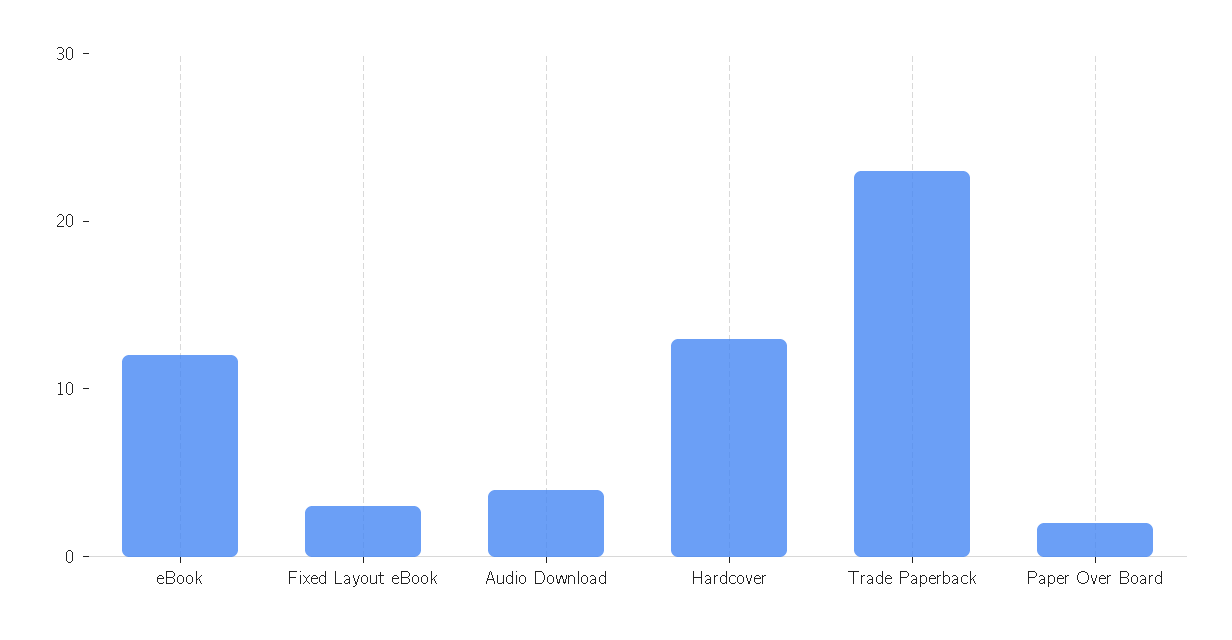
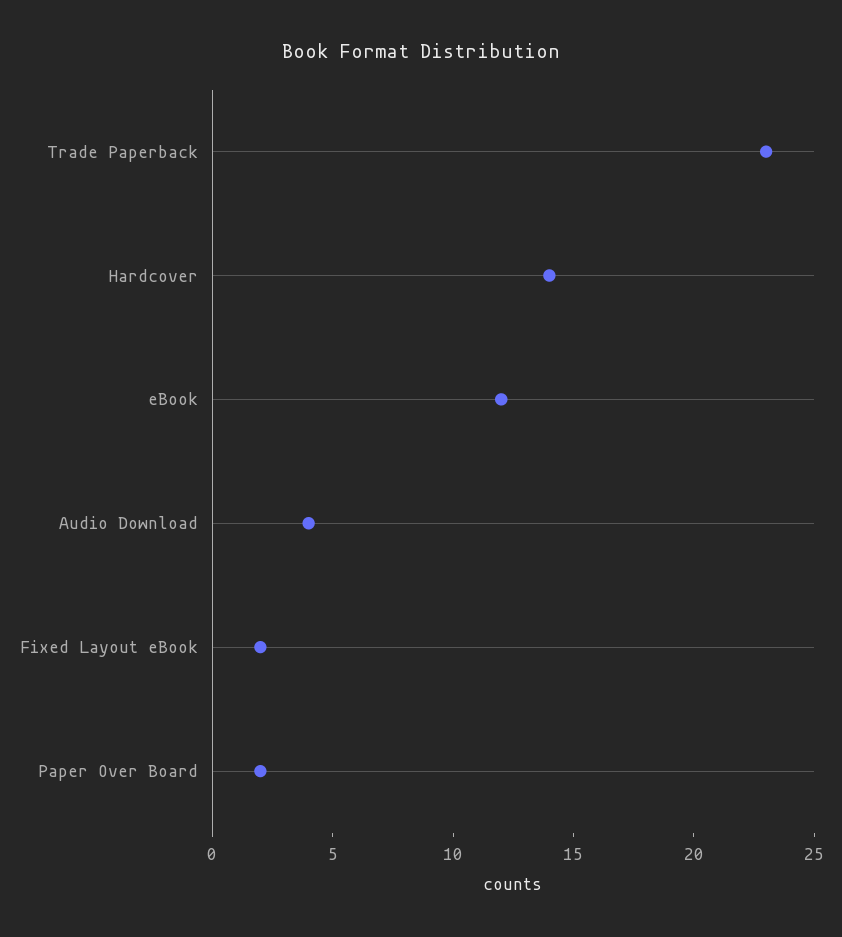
  {
    "eBook": 12,
-   "Fixed Layout eBook": 3,
+   "Fixed Layout eBook": 2,
    "Audio Download": 4,
-   "Hardcover": 13,
+   "Hardcover": 14,
    "Trade Paperback": 23,
    "Paper Over Board": 2
  }

